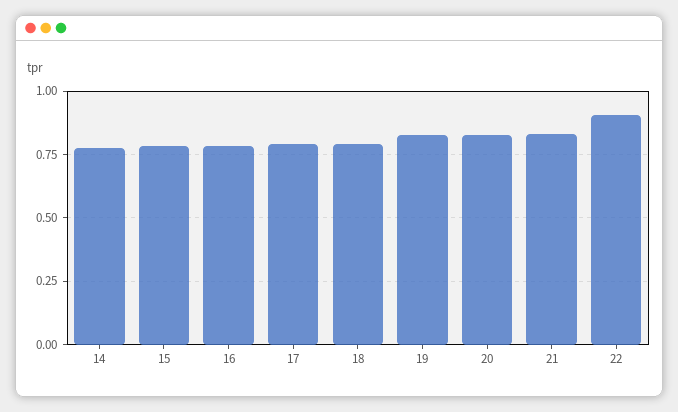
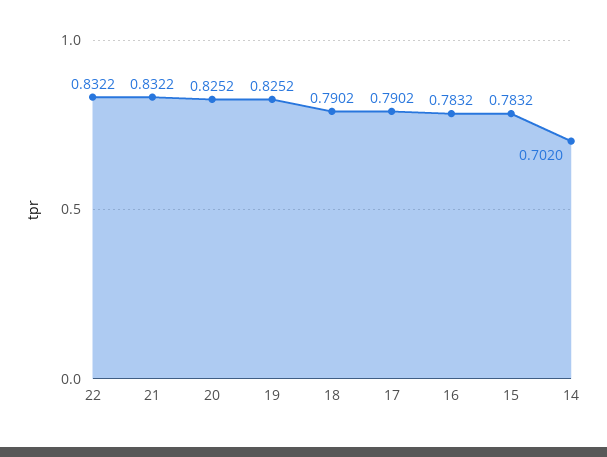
  {
-   "14": 0.775,
+   "14": 0.702,
    "15": 0.7832,
    "16": 0.7832,
    "17": 0.7902,
    "18": 0.7902,
    "19": 0.8252,
    "20": 0.8252,
    "21": 0.8322,
-   "22": 0.9
+   "22": 0.8322
  }

